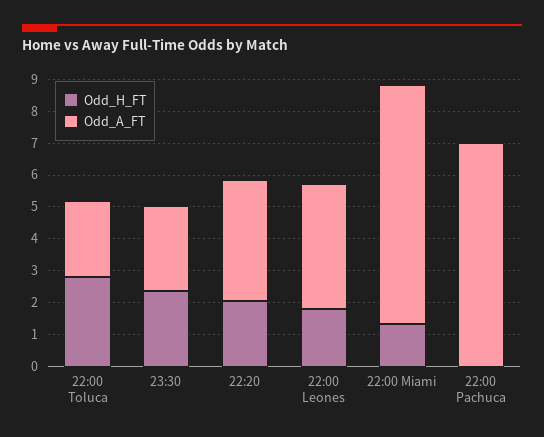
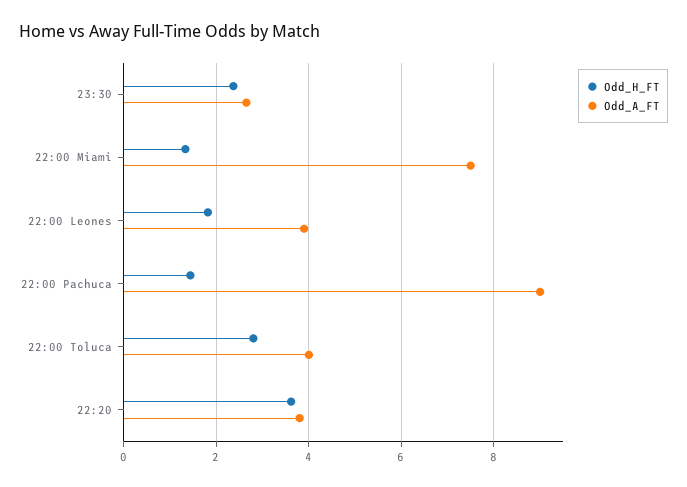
  {
    "Odd_H_FT": {
      "22:00 Toluca": 2.8,
      "23:30": 2.4,
-     "22:20": 2,
+     "22:20": 3.6,
      "22:00 Leones": 1.8,
      "22:00 Miami": 1.4,
-     "22:00 Pachuca": 0
+     "22:00 Pachuca": 1.4
    },
    "Odd_A_FT": {
-     "22:00 Toluca": 2.5,
+     "22:00 Toluca": 4,
      "23:30": 2.6,
      "22:20": 3.8,
      "22:00 Leones": 4,
      "22:00 Miami": 7.6,
-     "22:00 Pachuca": 7
+     "22:00 Pachuca": 9
    }
  }

